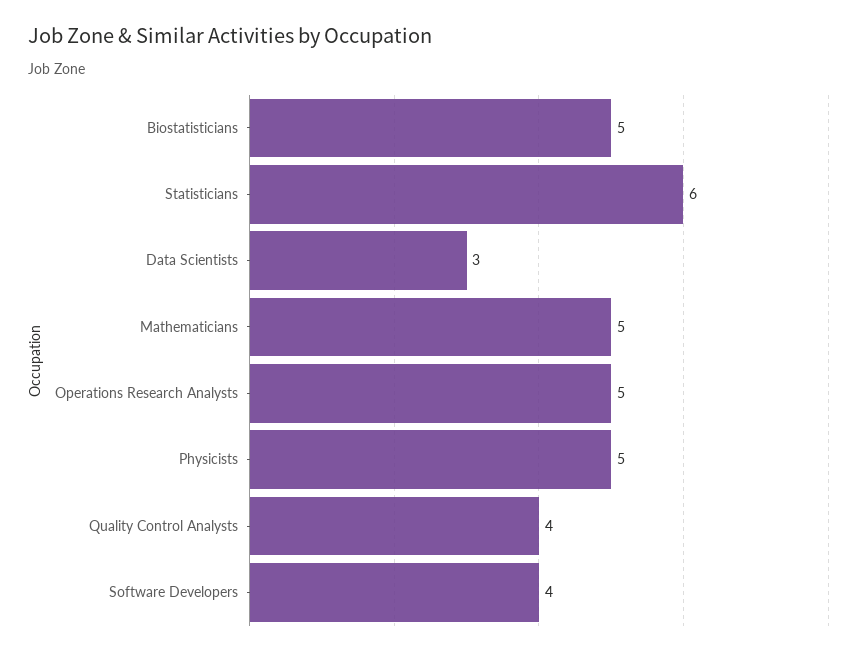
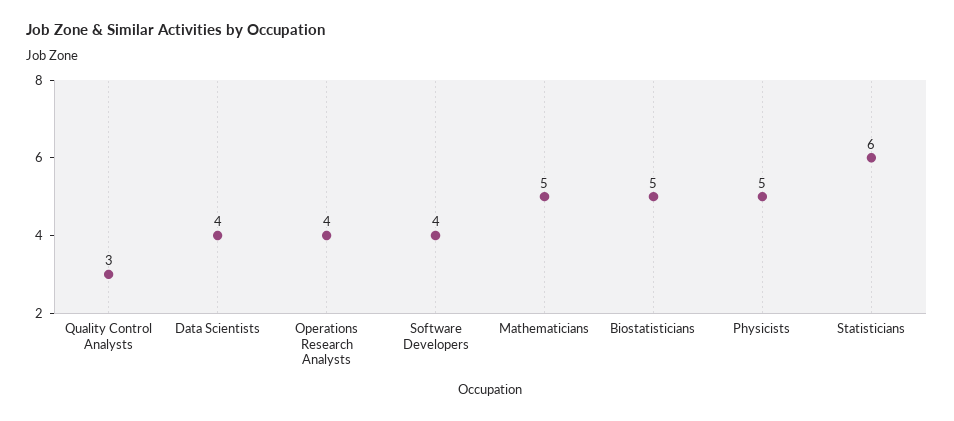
  {
    "Biostatisticians": 5,
    "Statisticians": 6,
-   "Data Scientists": 3,
+   "Data Scientists": 4,
    "Mathematicians": 5,
-   "Operations Research Analysts": 5,
+   "Operations Research Analysts": 4,
    "Physicists": 5,
-   "Quality Control Analysts": 4,
+   "Quality Control Analysts": 3,
    "Software Developers": 4
  }

